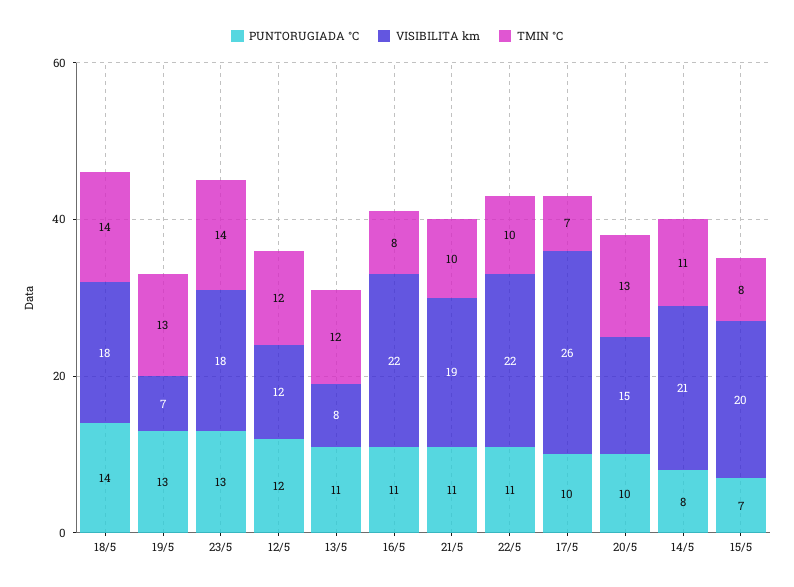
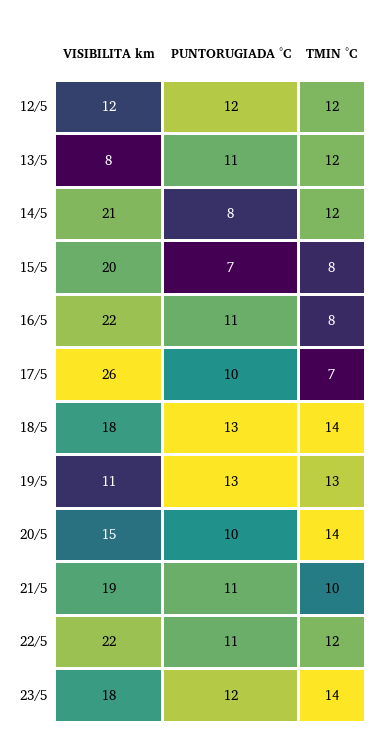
  {
    "PUNTORUGIADA °C": {
-     "18/5": 14,
+     "18/5": 13,
      "19/5": 13,
-     "23/5": 13,
+     "23/5": 12,
      "12/5": 12,
      "13/5": 11,
      "16/5": 11,
      "21/5": 11,
      "22/5": 11,
      "17/5": 10,
      "20/5": 10,
      "14/5": 8,
      "15/5": 7
    },
    "VISIBILITA km": {
      "18/5": 18,
-     "19/5": 7,
+     "19/5": 11,
      "23/5": 18,
      "12/5": 12,
      "13/5": 8,
      "16/5": 22,
      "21/5": 19,
      "22/5": 22,
      "17/5": 26,
      "20/5": 15,
      "14/5": 21,
      "15/5": 20
    },
    "TMIN °C": {
      "18/5": 14,
      "19/5": 13,
      "23/5": 14,
      "12/5": 12,
      "13/5": 12,
      "16/5": 8,
      "21/5": 10,
-     "22/5": 10,
+     "22/5": 12,
      "17/5": 7,
-     "20/5": 13,
+     "20/5": 14,
-     "14/5": 11,
+     "14/5": 12,
      "15/5": 8
    }
  }

